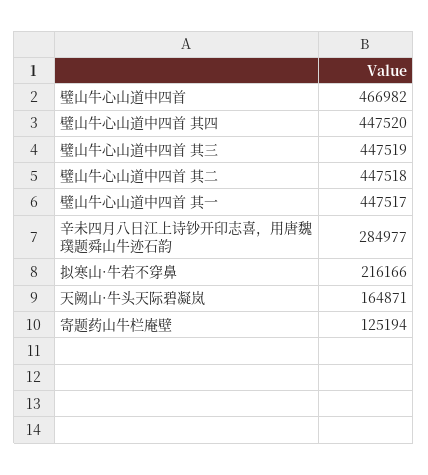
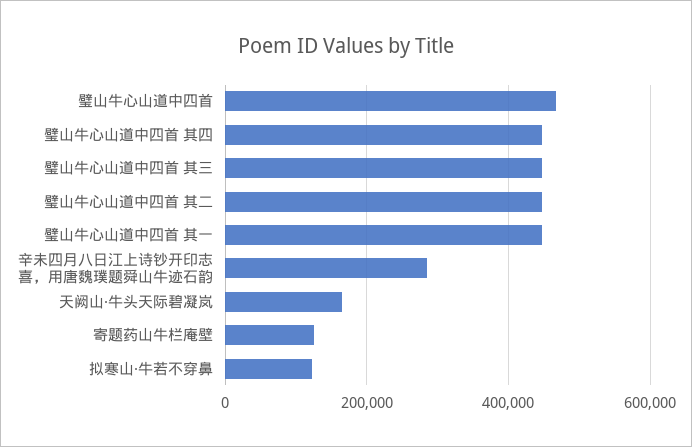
  {
    "璧山牛心山道中四首": 466982,
    "璧山牛心山道中四首 其四": 447520,
    "璧山牛心山道中四首 其三": 447519,
    "璧山牛心山道中四首 其二": 447518,
    "璧山牛心山道中四首 其一": 447517,
    "辛未四月八日江上诗钞开印志喜，用唐魏璞题舜山牛迹石韵": 284977,
-   "拟寒山·牛若不穿鼻": 216166,
+   "拟寒山·牛若不穿鼻": 120000,
    "天阙山·牛头天际碧凝岚": 164871,
    "寄题药山牛栏庵壁": 125194
  }

